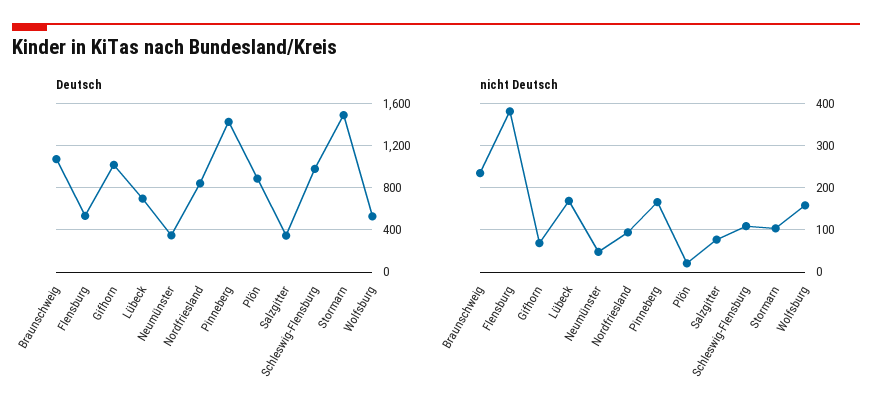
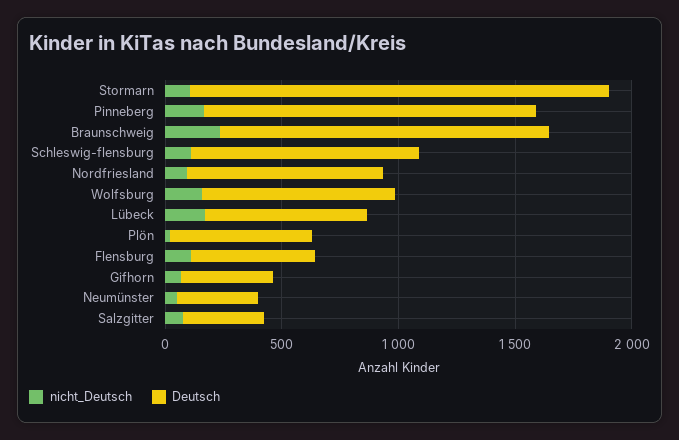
  {
    "Deutsch": {
-     "Braunschweig": 1100,
+     "Braunschweig": 1400,
      "Flensburg": 500,
-     "Gifhorn": 1000,
+     "Gifhorn": 400,
      "Lübeck": 700,
      "Neumünster": 300,
      "Nordfriesland": 800,
      "Pinneberg": 1400,
-     "Plön": 900,
+     "Plön": 600,
      "Salzgitter": 300,
      "Schleswig-Flensburg": 1000,
-     "Stormarn": 1500,
+     "Stormarn": 1800,
-     "Wolfsburg": 500
+     "Wolfsburg": 800
    },
    "nicht Deutsch": {
      "Braunschweig": 240,
-     "Flensburg": 380,
+     "Flensburg": 100,
      "Gifhorn": 60,
      "Lübeck": 160,
      "Neumünster": 40,
      "Nordfriesland": 100,
      "Pinneberg": 160,
      "Plön": 20,
      "Salzgitter": 80,
      "Schleswig-Flensburg": 100,
      "Stormarn": 100,
      "Wolfsburg": 160
    }
  }

